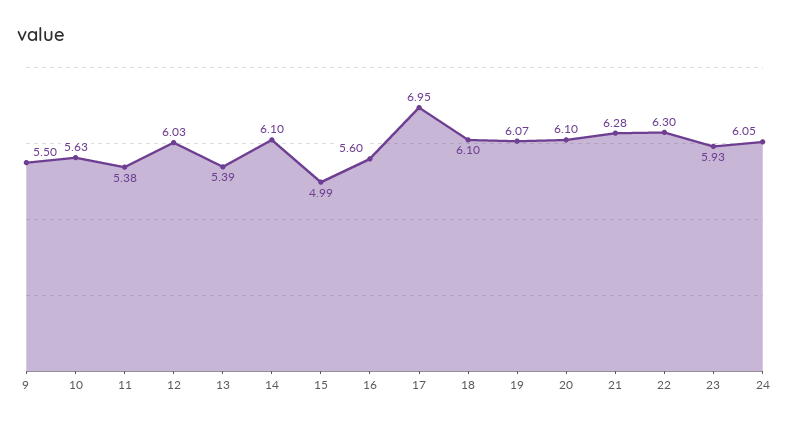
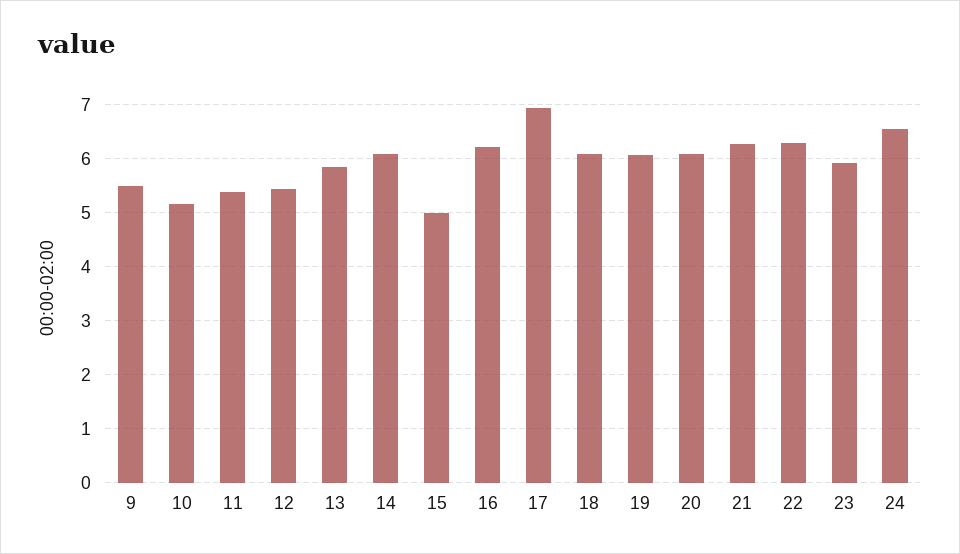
  {
    "9": 5.5,
-   "10": 5.63,
+   "10": 5.2,
    "11": 5.38,
-   "12": 6.03,
+   "12": 5.4,
-   "13": 5.39,
+   "13": 5.8,
    "14": 6.1,
    "15": 4.99,
-   "16": 5.6,
+   "16": 6.2,
    "17": 6.95,
    "18": 6.1,
    "19": 6.07,
    "20": 6.1,
    "21": 6.28,
    "22": 6.3,
    "23": 5.93,
-   "24": 6.05
+   "24": 6.6
  }

